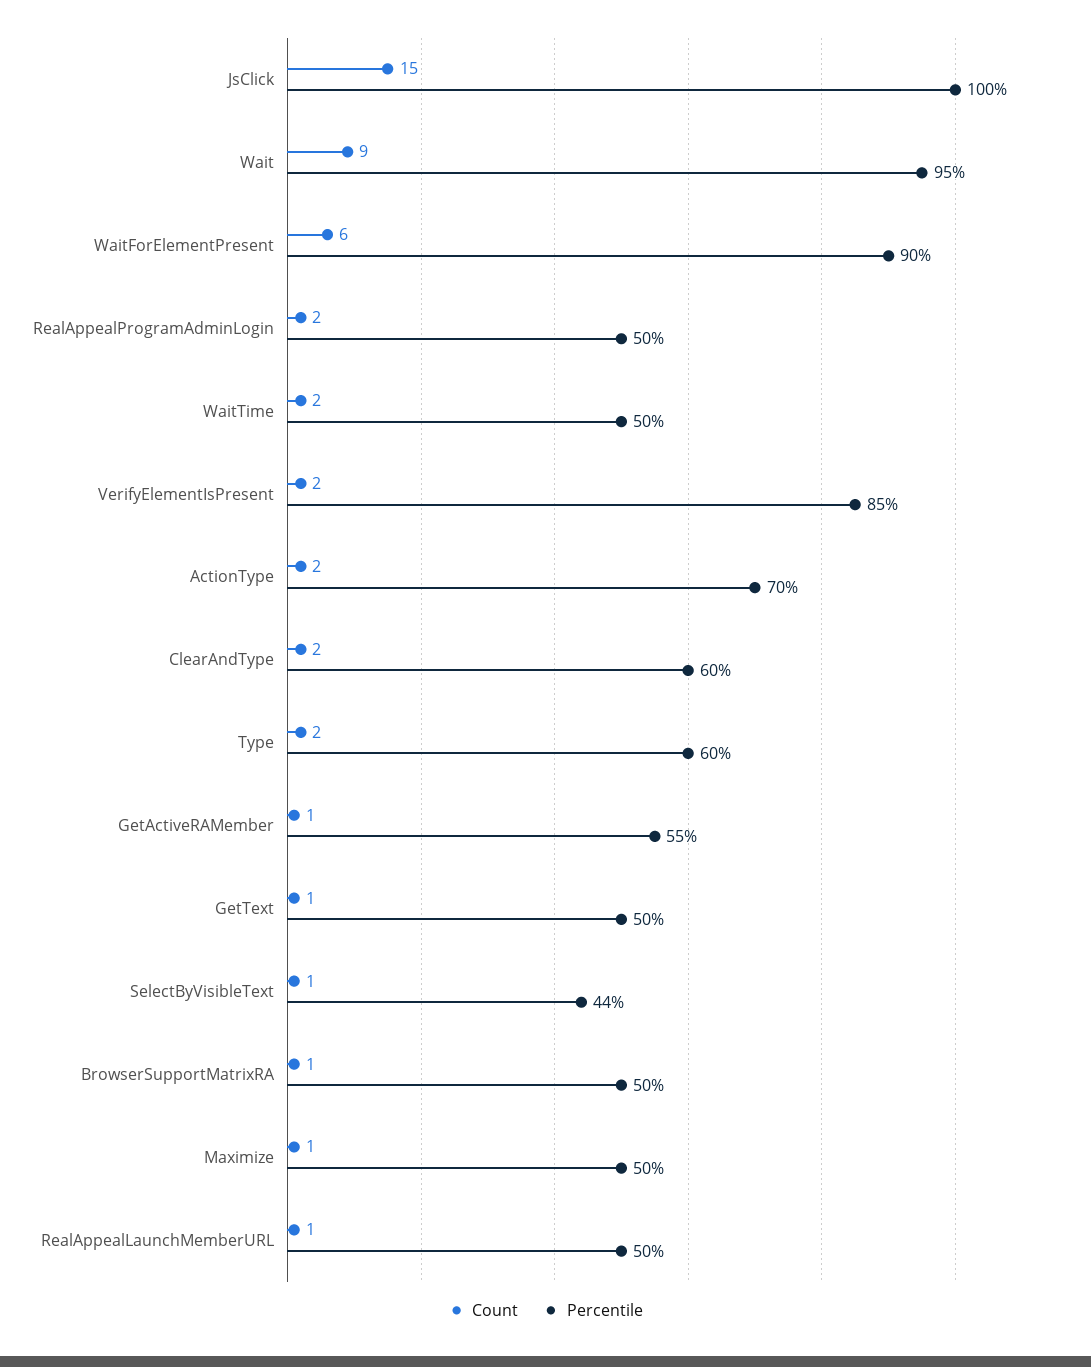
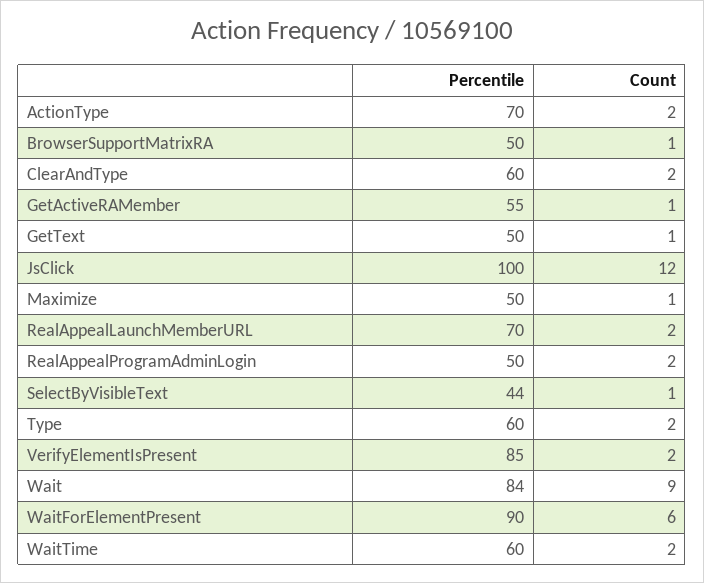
  {
    "Count": {
-     "JsClick": 15,
+     "JsClick": 12,
      "Wait": 9,
      "WaitForElementPresent": 6,
      "RealAppealProgramAdminLogin": 2,
      "WaitTime": 2,
      "VerifyElementIsPresent": 2,
      "ActionType": 2,
      "ClearAndType": 2,
      "Type": 2,
      "GetActiveRAMember": 1,
      "GetText": 1,
      "SelectByVisibleText": 1,
      "BrowserSupportMatrixRA": 1,
      "Maximize": 1,
-     "RealAppealLaunchMemberURL": 1
+     "RealAppealLaunchMemberURL": 2
    },
    "Percentile": {
      "JsClick": 100,
-     "Wait": 95,
+     "Wait": 84,
      "WaitForElementPresent": 90,
      "RealAppealProgramAdminLogin": 50,
-     "WaitTime": 50,
+     "WaitTime": 60,
      "VerifyElementIsPresent": 85,
      "ActionType": 70,
      "ClearAndType": 60,
      "Type": 60,
      "GetActiveRAMember": 55,
      "GetText": 50,
      "SelectByVisibleText": 44,
      "BrowserSupportMatrixRA": 50,
      "Maximize": 50,
-     "RealAppealLaunchMemberURL": 50
+     "RealAppealLaunchMemberURL": 70
    }
  }

